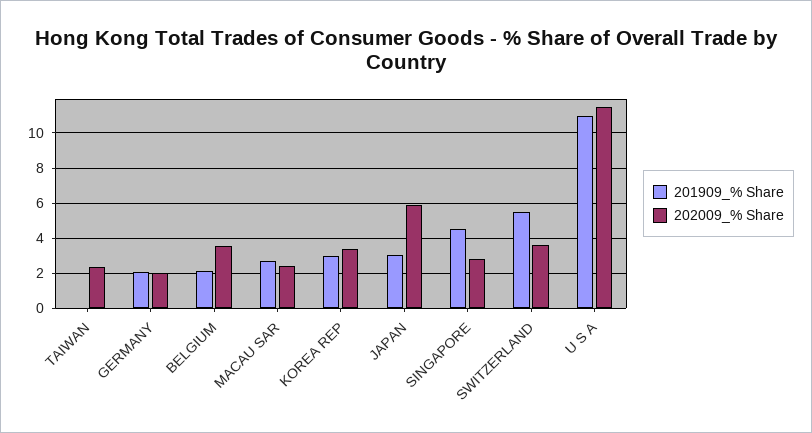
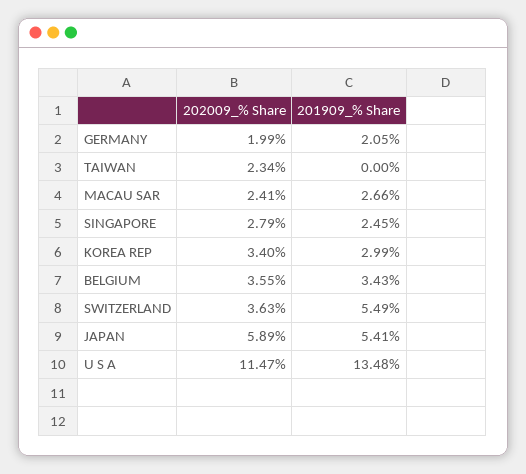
  {
    "201909_% Share": {
      "TAIWAN": 0,
      "GERMANY": 2.05,
-     "BELGIUM": 2,
+     "BELGIUM": 3.43,
      "MACAU SAR": 2.66,
      "KOREA REP": 2.99,
-     "JAPAN": 3,
+     "JAPAN": 5.41,
-     "SINGAPORE": 4.5,
+     "SINGAPORE": 2.45,
      "SWITZERLAND": 5.49,
-     "U S A": 11
+     "U S A": 13.48
    },
    "202009_% Share": {
      "TAIWAN": 2.34,
      "GERMANY": 1.99,
      "BELGIUM": 3.55,
      "MACAU SAR": 2.41,
      "KOREA REP": 3.4,
      "JAPAN": 5.89,
      "SINGAPORE": 2.79,
      "SWITZERLAND": 3.63,
      "U S A": 11.47
    }
  }

